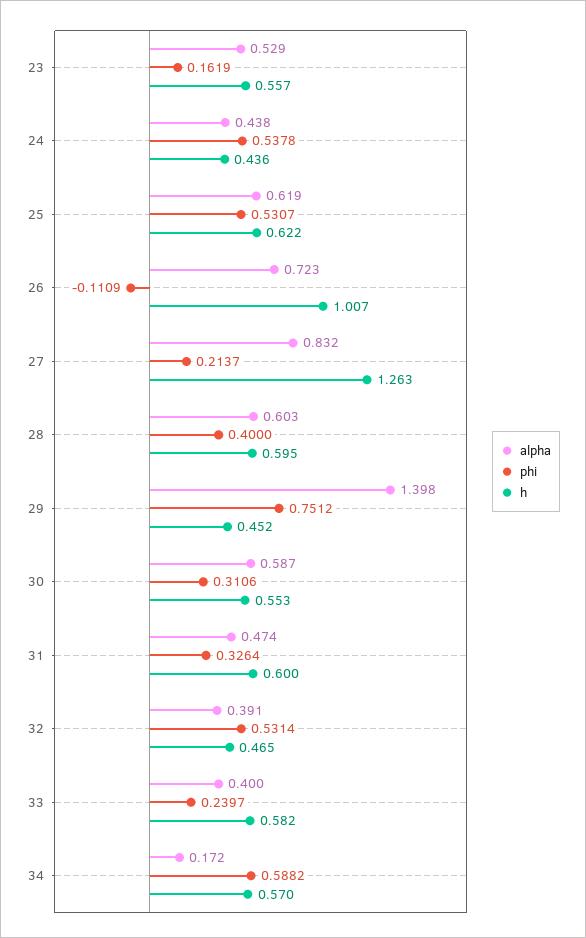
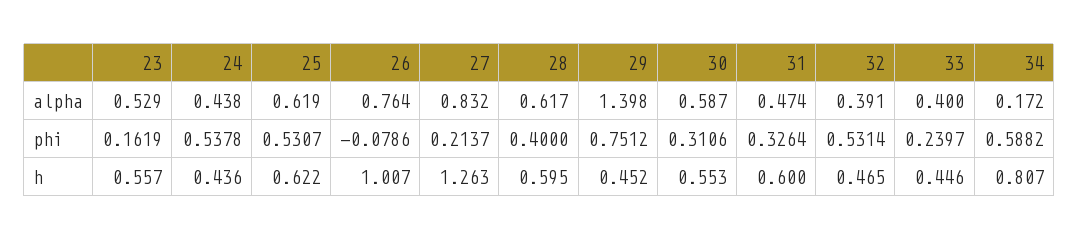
  {
    "alpha": {
      "23": 0.529,
      "24": 0.438,
      "25": 0.619,
-     "26": 0.723,
+     "26": 0.764,
      "27": 0.832,
-     "28": 0.603,
+     "28": 0.617,
      "29": 1.398,
      "30": 0.587,
      "31": 0.474,
      "32": 0.391,
      "33": 0.4,
      "34": 0.172
    },
    "phi": {
      "23": 0.1619,
      "24": 0.5378,
      "25": 0.5307,
-     "26": -0.1109,
+     "26": -0.0786,
      "27": 0.2137,
      "28": 0.4,
      "29": 0.7512,
      "30": 0.3106,
      "31": 0.3264,
      "32": 0.5314,
      "33": 0.2397,
      "34": 0.5882
    },
    "h": {
      "23": 0.557,
      "24": 0.436,
      "25": 0.622,
      "26": 1.007,
      "27": 1.263,
      "28": 0.595,
      "29": 0.452,
      "30": 0.553,
      "31": 0.6,
      "32": 0.465,
-     "33": 0.582,
+     "33": 0.446,
-     "34": 0.57
+     "34": 0.807
    }
  }

